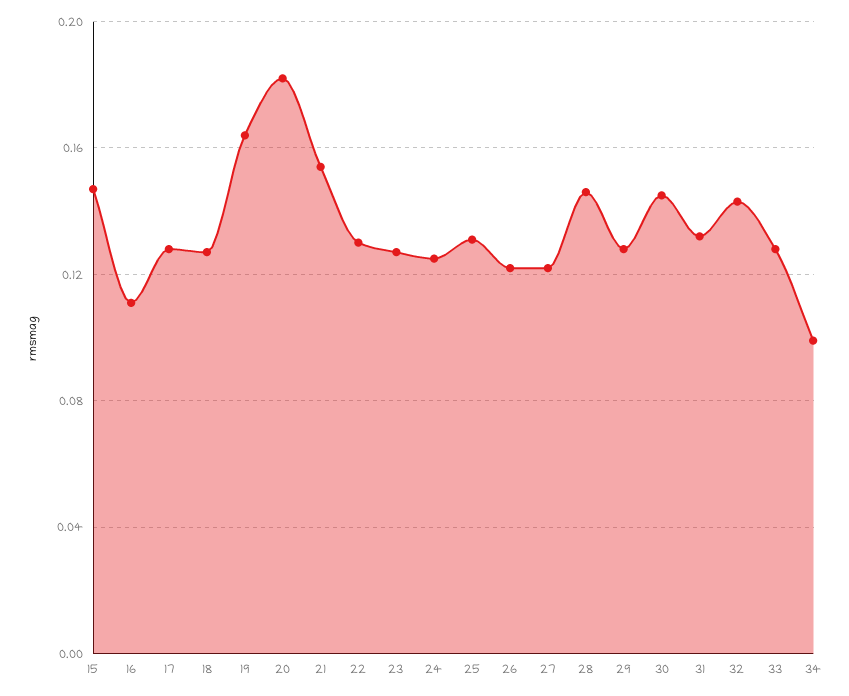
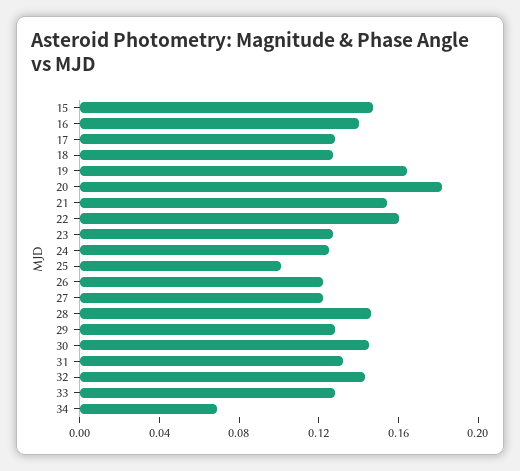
  {
    "15": 0.145,
-   "16": 0.11,
+   "16": 0.14,
    "17": 0.13,
    "18": 0.125,
    "19": 0.165,
    "20": 0.18,
    "21": 0.155,
-   "22": 0.13,
+   "22": 0.16,
    "23": 0.125,
    "24": 0.125,
-   "25": 0.13,
+   "25": 0.1,
    "26": 0.12,
    "27": 0.12,
    "28": 0.145,
    "29": 0.13,
    "30": 0.145,
    "31": 0.13,
    "32": 0.145,
    "33": 0.13,
-   "34": 0.1
+   "34": 0.07
  }

